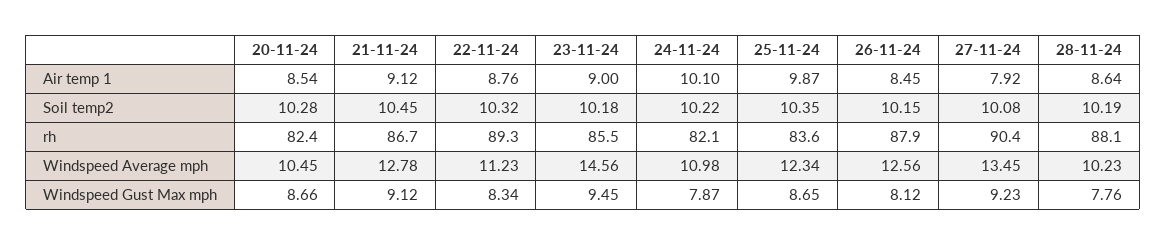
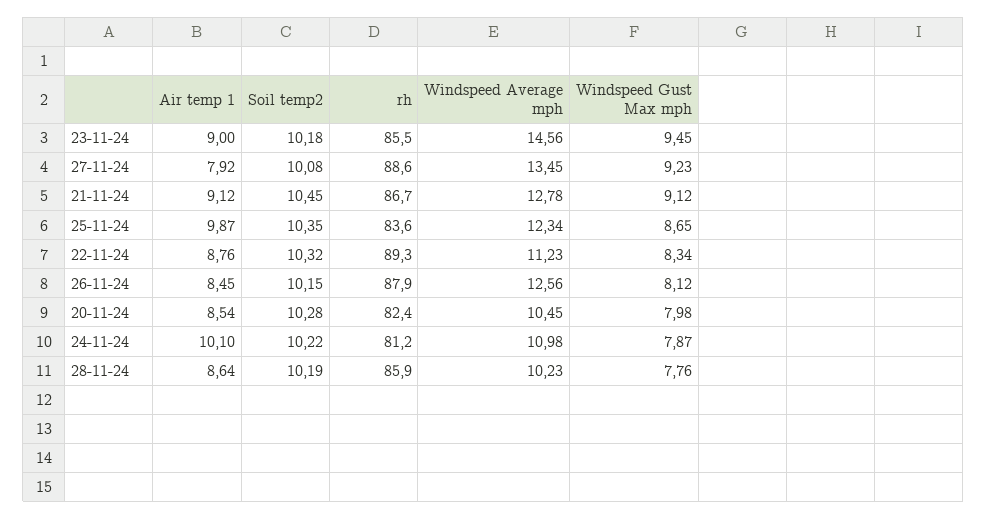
  {
    "20-11-24": {
      "Air temp 1": 8.54,
      "Soil temp2": 10.28,
      "rh": 82.4,
      "Windspeed Average mph": 10.45,
-     "Windspeed Gust Max mph": 8.66
+     "Windspeed Gust Max mph": 7.98
    },
    "21-11-24": {
      "Air temp 1": 9.12,
      "Soil temp2": 10.45,
      "rh": 86.7,
      "Windspeed Average mph": 12.78,
      "Windspeed Gust Max mph": 9.12
    },
    "22-11-24": {
      "Air temp 1": 8.76,
      "Soil temp2": 10.32,
      "rh": 89.3,
      "Windspeed Average mph": 11.23,
      "Windspeed Gust Max mph": 8.34
    },
    "23-11-24": {
      "Air temp 1": 9,
      "Soil temp2": 10.18,
      "rh": 85.5,
      "Windspeed Average mph": 14.56,
      "Windspeed Gust Max mph": 9.45
    },
    "24-11-24": {
      "Air temp 1": 10.1,
      "Soil temp2": 10.22,
-     "rh": 82.1,
+     "rh": 81.2,
      "Windspeed Average mph": 10.98,
      "Windspeed Gust Max mph": 7.87
    },
    "25-11-24": {
      "Air temp 1": 9.87,
      "Soil temp2": 10.35,
      "rh": 83.6,
      "Windspeed Average mph": 12.34,
      "Windspeed Gust Max mph": 8.65
    },
    "26-11-24": {
      "Air temp 1": 8.45,
      "Soil temp2": 10.15,
      "rh": 87.9,
      "Windspeed Average mph": 12.56,
      "Windspeed Gust Max mph": 8.12
    },
    "27-11-24": {
      "Air temp 1": 7.92,
      "Soil temp2": 10.08,
-     "rh": 90.4,
+     "rh": 88.6,
      "Windspeed Average mph": 13.45,
      "Windspeed Gust Max mph": 9.23
    },
    "28-11-24": {
      "Air temp 1": 8.64,
      "Soil temp2": 10.19,
-     "rh": 88.1,
+     "rh": 85.9,
      "Windspeed Average mph": 10.23,
      "Windspeed Gust Max mph": 7.76
    }
  }

